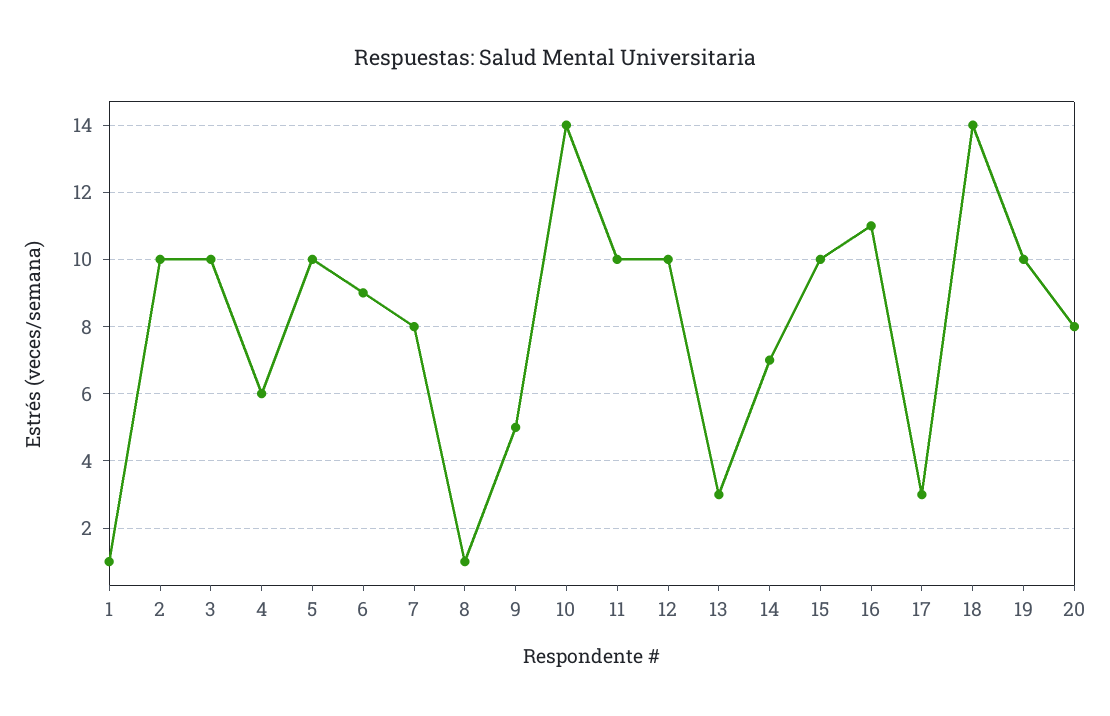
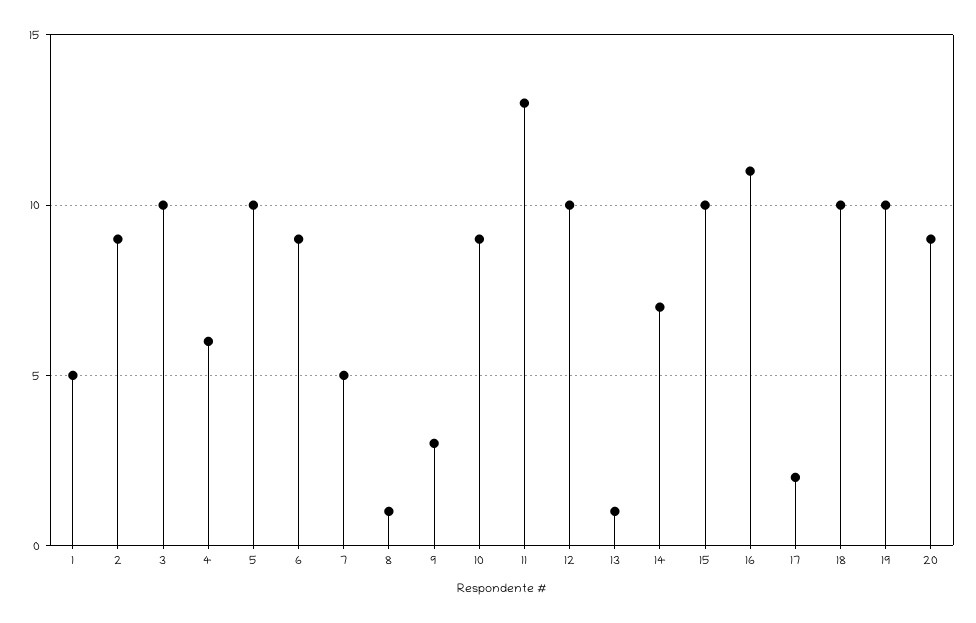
  {
-   "1": 1,
+   "1": 5,
-   "2": 10,
+   "2": 9,
    "3": 10,
    "4": 6,
    "5": 10,
    "6": 9,
-   "7": 8,
+   "7": 5,
    "8": 1,
-   "9": 5,
+   "9": 3,
-   "10": 14,
+   "10": 9,
-   "11": 10,
+   "11": 13,
    "12": 10,
-   "13": 3,
+   "13": 1,
    "14": 7,
    "15": 10,
    "16": 11,
-   "17": 3,
+   "17": 2,
-   "18": 14,
+   "18": 10,
    "19": 10,
-   "20": 8
+   "20": 9
  }

